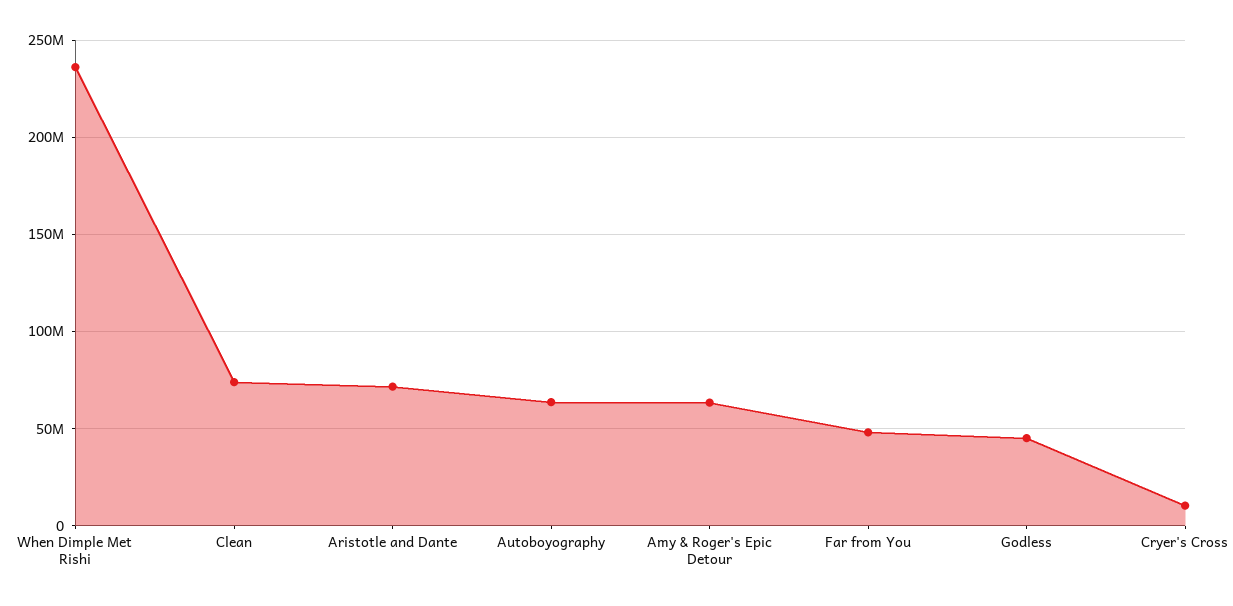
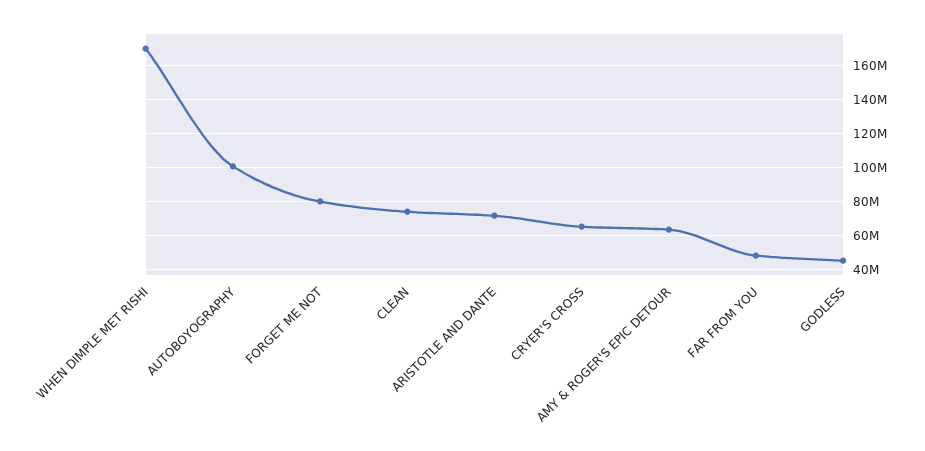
  {
-   "When Dimple Met Rishi": 235000000,
+   "When Dimple Met Rishi": 170000000,
    "Clean": 75000000,
    "Aristotle and Dante": 70000000,
-   "Autoboyography": 65000000,
+   "Autoboyography": 100000000,
    "Amy & Roger's Epic Detour": 65000000,
    "Far from You": 50000000,
    "Godless": 45000000,
-   "Cryer's Cross": 10000000
+   "Cryer's Cross": 65000000,
+   "FORGET ME NOT": 80000000
  }

